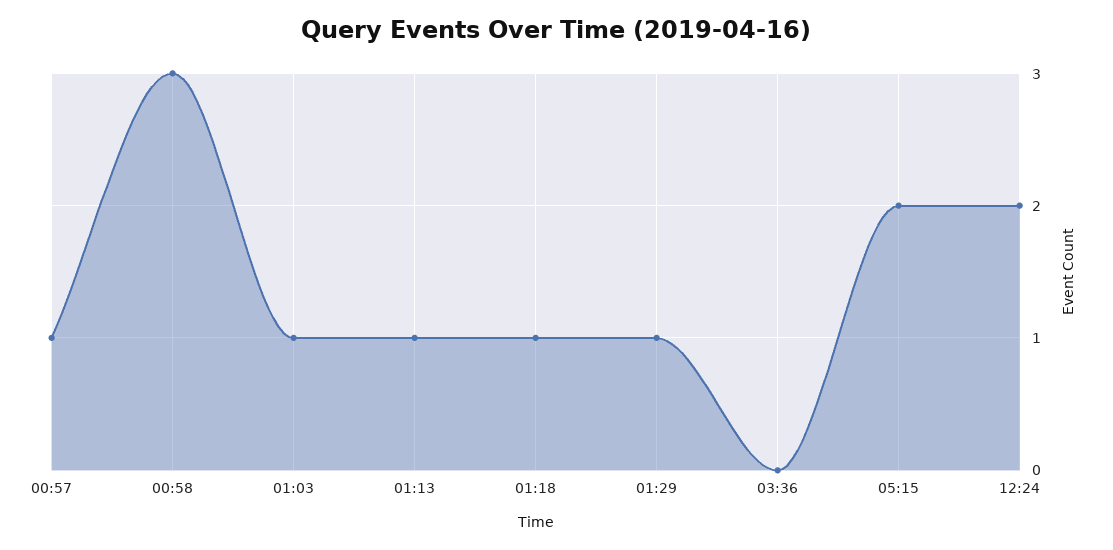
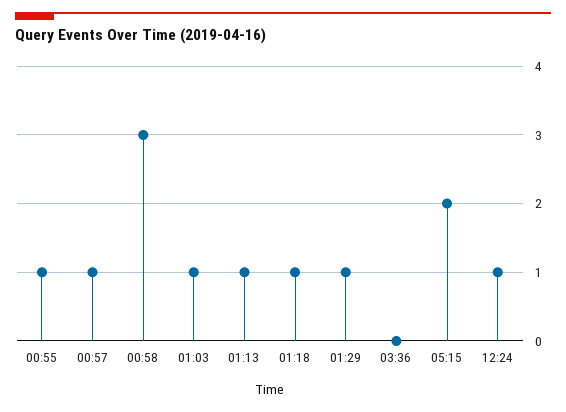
  {
    "00:57": 1,
    "00:58": 3,
    "01:03": 1,
    "01:13": 1,
    "01:18": 1,
    "01:29": 1,
    "03:36": 0,
    "05:15": 2,
-   "12:24": 2
+   "12:24": 1,
+   "00:55": 1
  }

